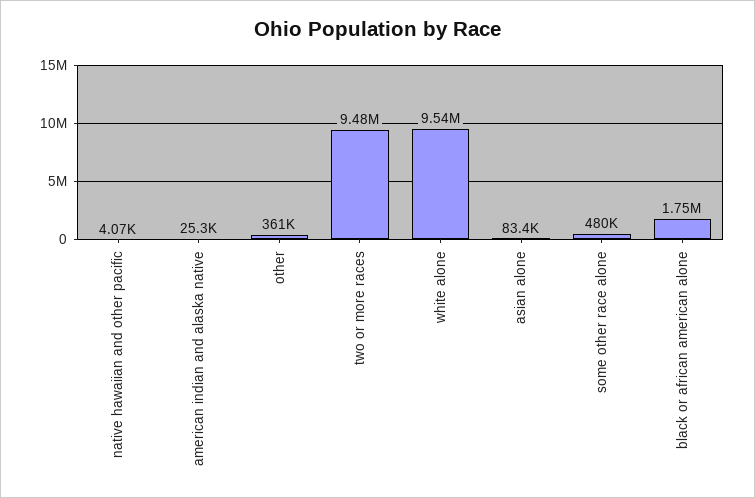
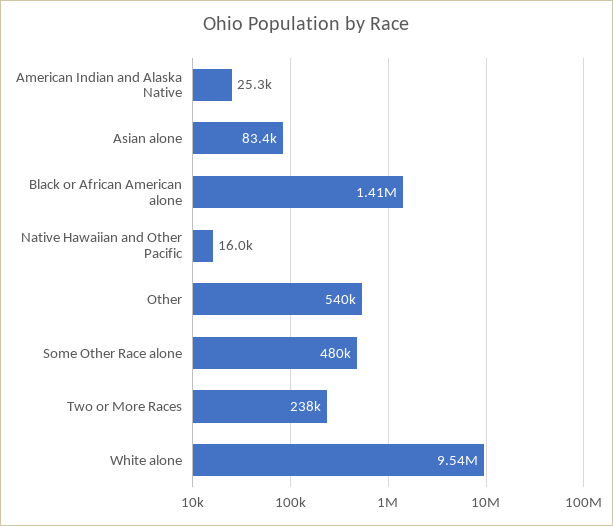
  {
-   "native hawaiian and other pacific": 4070,
+   "native hawaiian and other pacific": 16000,
    "american indian and alaska native": 25300,
-   "other": 361000,
+   "other": 540000,
-   "two or more races": 9480000,
+   "two or more races": 238000,
    "white alone": 9540000,
    "asian alone": 83400,
    "some other race alone": 480000,
-   "black or african american alone": 1750000
+   "black or african american alone": 1410000
  }

